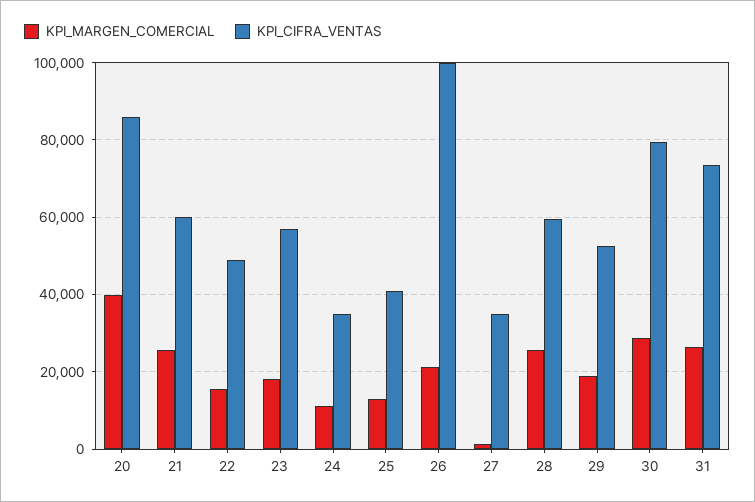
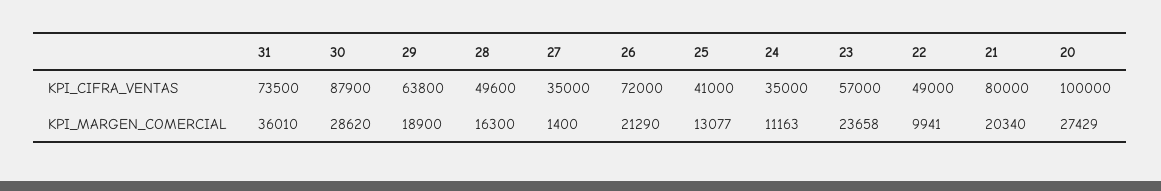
  {
    "KPI_MARGEN_COMERCIAL": {
-     "20": 40000,
+     "20": 27429,
-     "21": 26000,
+     "21": 20340,
-     "22": 16000,
+     "22": 9941,
-     "23": 18000,
+     "23": 23658,
      "24": 11163,
      "25": 13077,
      "26": 21290,
      "27": 1400,
-     "28": 26000,
+     "28": 16300,
      "29": 18900,
      "30": 28620,
-     "31": 26000
+     "31": 36010
    },
    "KPI_CIFRA_VENTAS": {
-     "20": 86000,
+     "20": 100000,
-     "21": 60000,
+     "21": 80000,
      "22": 49000,
      "23": 57000,
      "24": 35000,
      "25": 41000,
-     "26": 100000,
+     "26": 72000,
      "27": 35000,
-     "28": 60000,
+     "28": 49600,
-     "29": 52000,
+     "29": 63800,
-     "30": 80000,
+     "30": 87900,
      "31": 73500
    }
  }

